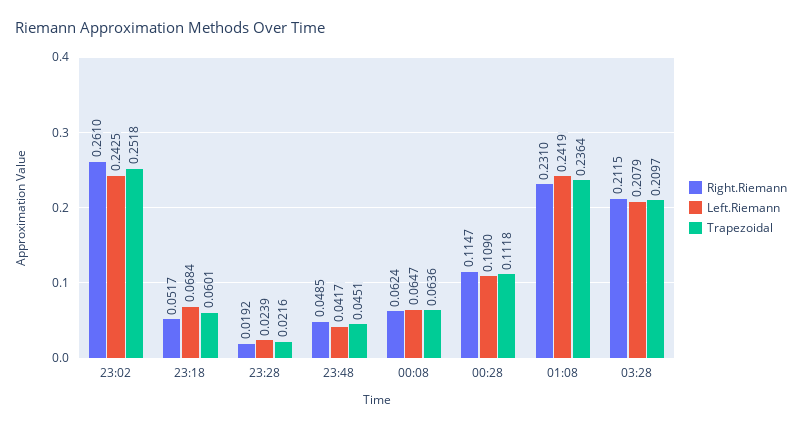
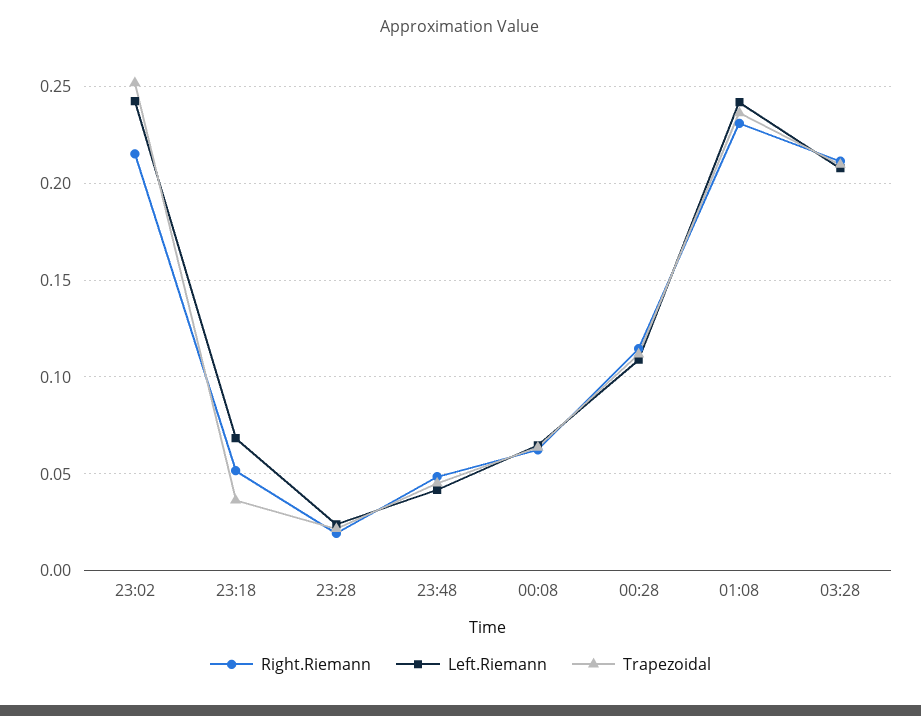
  {
    "Right.Riemann": {
-     "23:02": 0.261,
+     "23:02": 0.215,
      "23:18": 0.0517,
      "23:28": 0.0192,
      "23:48": 0.0485,
      "00:08": 0.0624,
      "00:28": 0.1147,
      "01:08": 0.231,
      "03:28": 0.2115
    },
    "Left.Riemann": {
      "23:02": 0.2425,
      "23:18": 0.0684,
      "23:28": 0.0239,
      "23:48": 0.0417,
      "00:08": 0.0647,
      "00:28": 0.109,
      "01:08": 0.2419,
      "03:28": 0.2079
    },
    "Trapezoidal": {
      "23:02": 0.2518,
-     "23:18": 0.0601,
+     "23:18": 0.035,
      "23:28": 0.0216,
      "23:48": 0.0451,
      "00:08": 0.0636,
      "00:28": 0.1118,
      "01:08": 0.2364,
      "03:28": 0.2097
    }
  }

